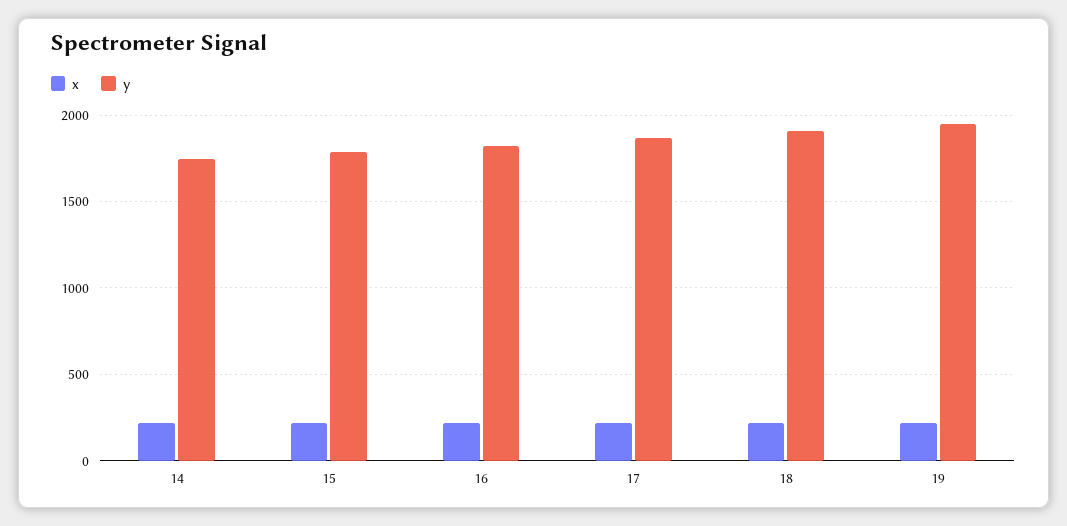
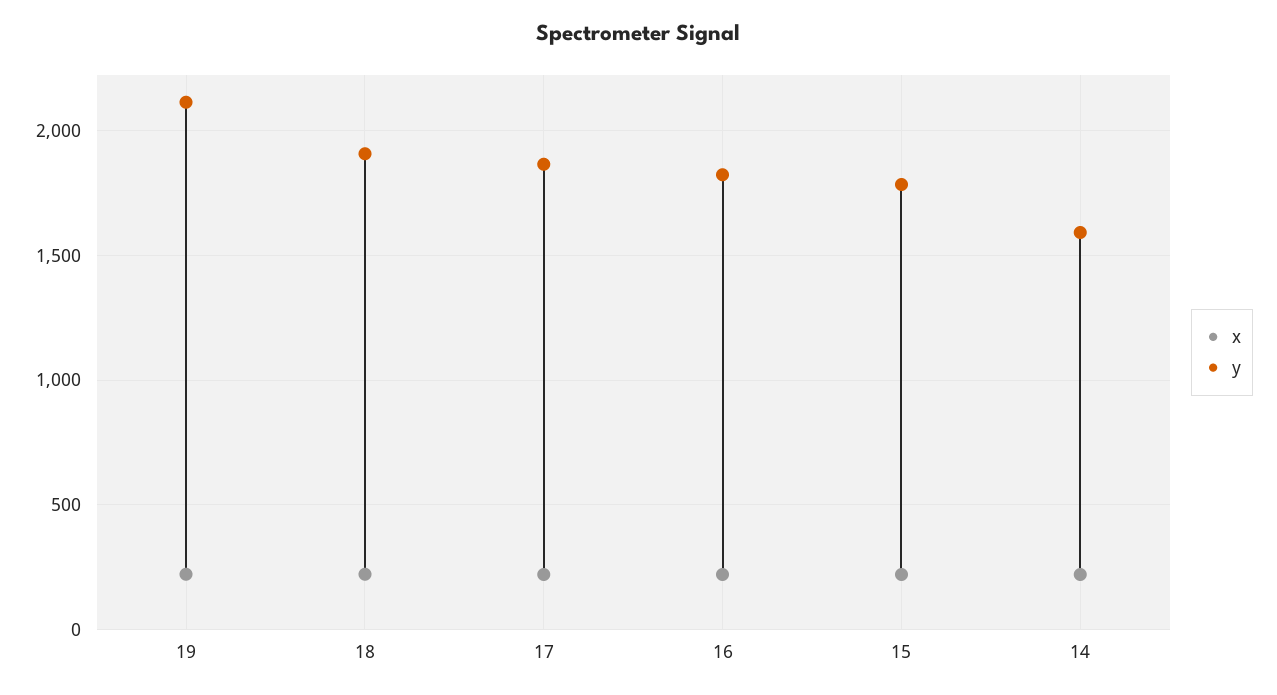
  {
    "x": {
      "14": 200,
      "15": 200,
      "16": 200,
      "17": 200,
      "18": 200,
      "19": 200
    },
    "y": {
-     "14": 1750,
+     "14": 1600,
      "15": 1800,
      "16": 1800,
      "17": 1850,
      "18": 1900,
-     "19": 1950
+     "19": 2100
    }
  }

